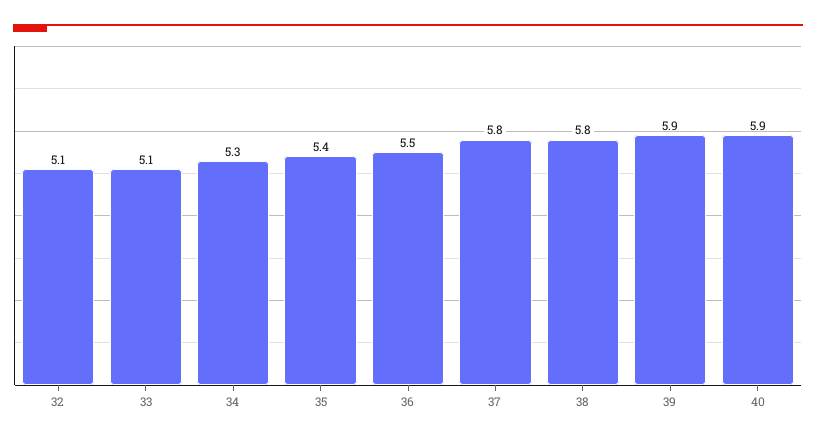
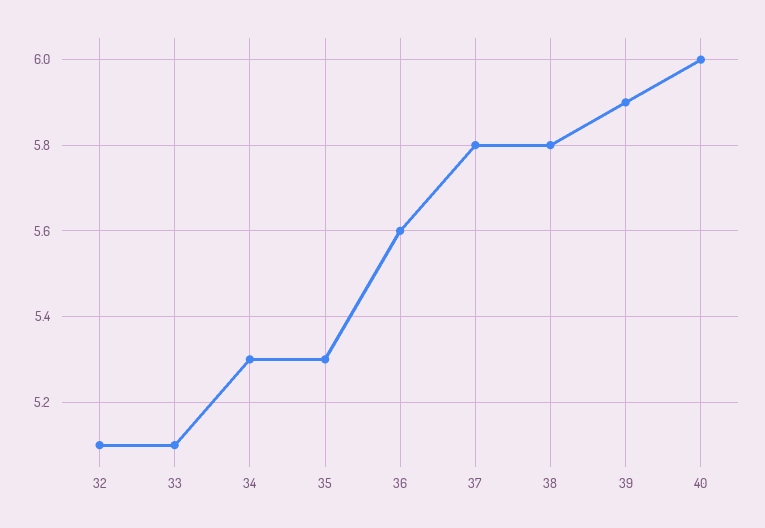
  {
    "32": 5.1,
    "33": 5.1,
    "34": 5.3,
-   "35": 5.4,
+   "35": 5.3,
-   "36": 5.5,
+   "36": 5.6,
    "37": 5.8,
    "38": 5.8,
    "39": 5.9,
-   "40": 5.9
+   "40": 6
  }

